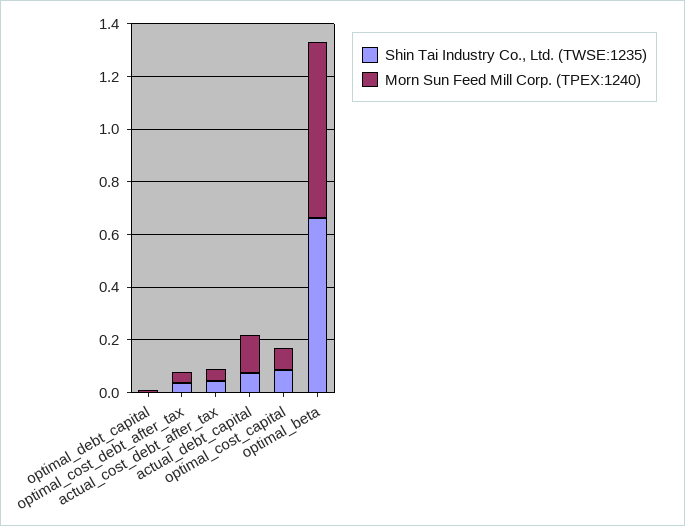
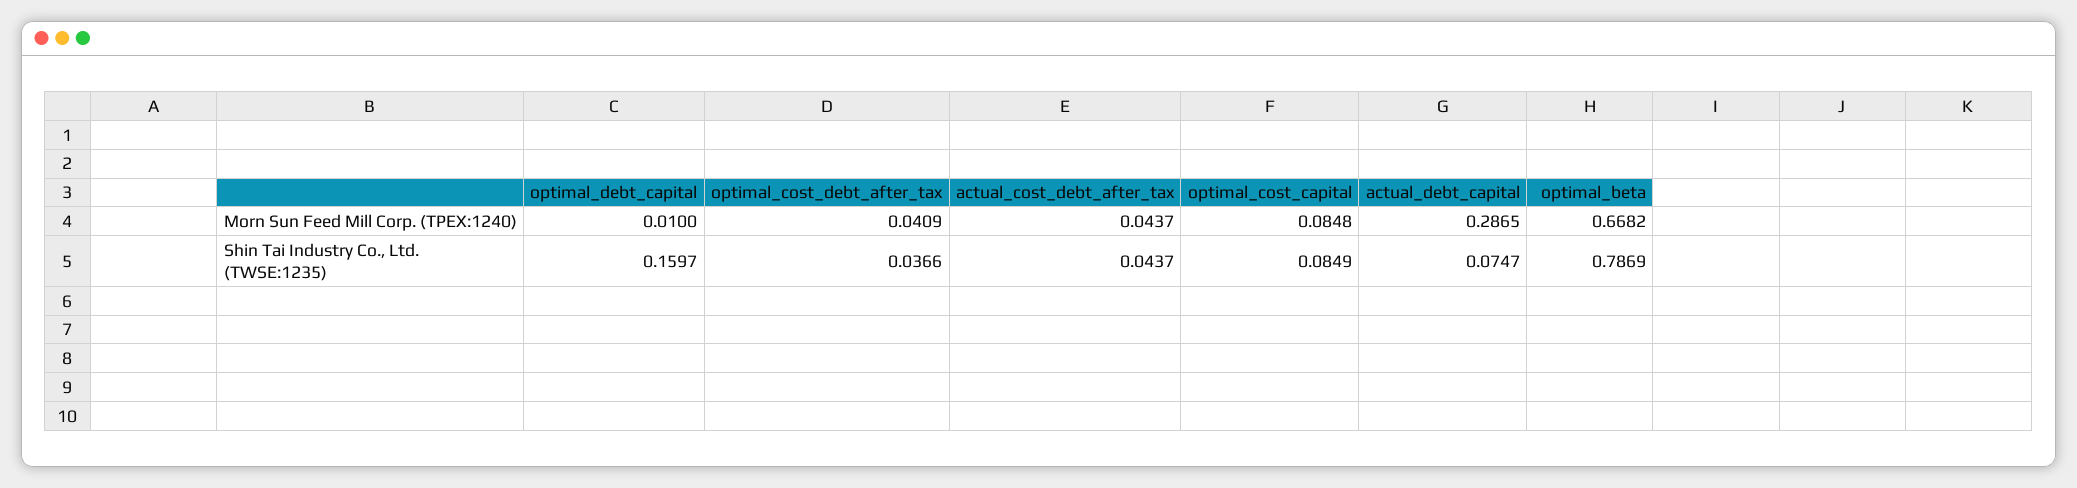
  {
    "Shin Tai Industry Co., Ltd. (TWSE:1235)": {
-     "optimal_debt_capital": 0,
+     "optimal_debt_capital": 0.1597,
      "optimal_cost_debt_after_tax": 0.0366,
      "actual_cost_debt_after_tax": 0.0437,
      "actual_debt_capital": 0.0747,
      "optimal_cost_capital": 0.0849,
-     "optimal_beta": 0.65
+     "optimal_beta": 0.7869
    },
    "Morn Sun Feed Mill Corp. (TPEX:1240)": {
      "optimal_debt_capital": 0.01,
      "optimal_cost_debt_after_tax": 0.0409,
      "actual_cost_debt_after_tax": 0.0437,
-     "actual_debt_capital": 0.15,
+     "actual_debt_capital": 0.2865,
      "optimal_cost_capital": 0.0848,
      "optimal_beta": 0.6682
    }
  }

